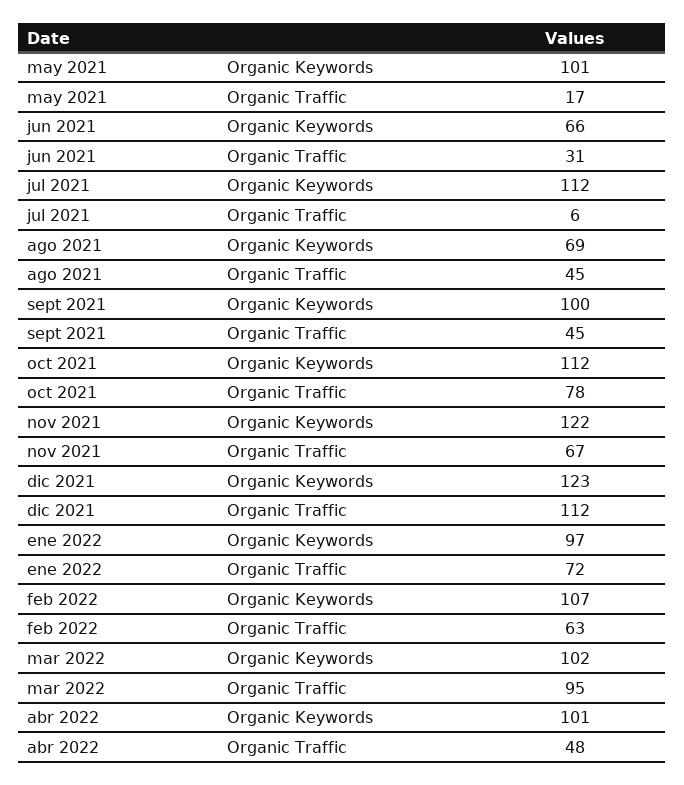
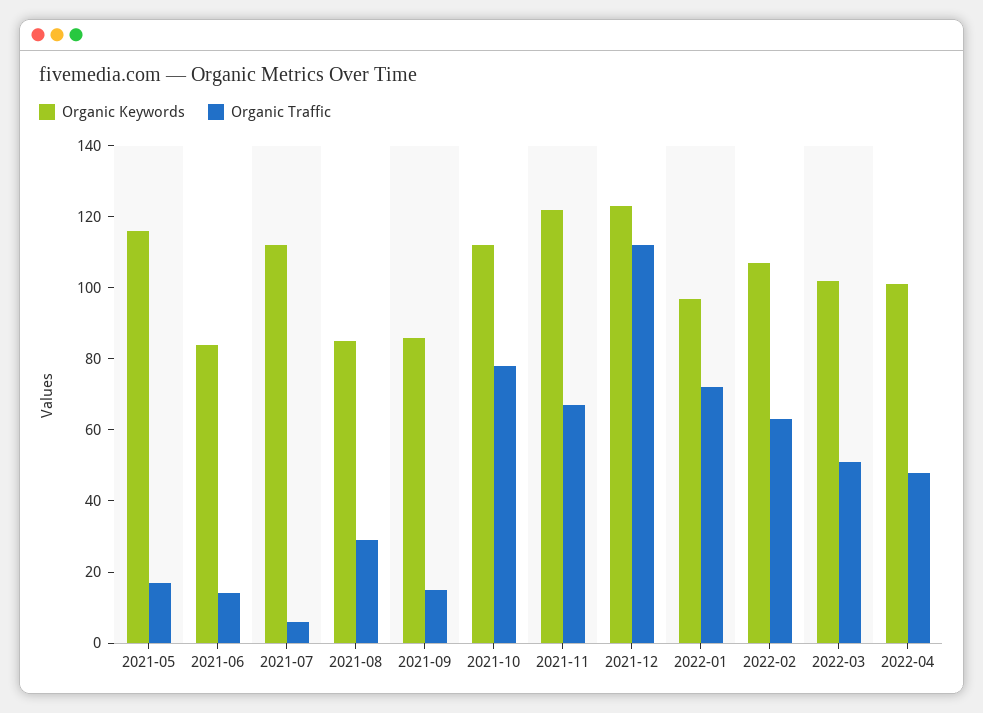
  {
    "Organic Keywords": {
-     "may 2021": 101,
+     "may 2021": 115,
-     "jun 2021": 66,
+     "jun 2021": 85,
      "jul 2021": 112,
-     "ago 2021": 69,
+     "ago 2021": 85,
-     "sept 2021": 100,
+     "sept 2021": 85,
      "oct 2021": 112,
      "nov 2021": 122,
      "dic 2021": 123,
      "ene 2022": 97,
      "feb 2022": 107,
      "mar 2022": 102,
      "abr 2022": 101
    },
    "Organic Traffic": {
      "may 2021": 17,
-     "jun 2021": 31,
+     "jun 2021": 15,
      "jul 2021": 6,
-     "ago 2021": 45,
+     "ago 2021": 30,
-     "sept 2021": 45,
+     "sept 2021": 15,
      "oct 2021": 78,
      "nov 2021": 67,
      "dic 2021": 112,
      "ene 2022": 72,
      "feb 2022": 63,
-     "mar 2022": 95,
+     "mar 2022": 50,
      "abr 2022": 48
    }
  }

